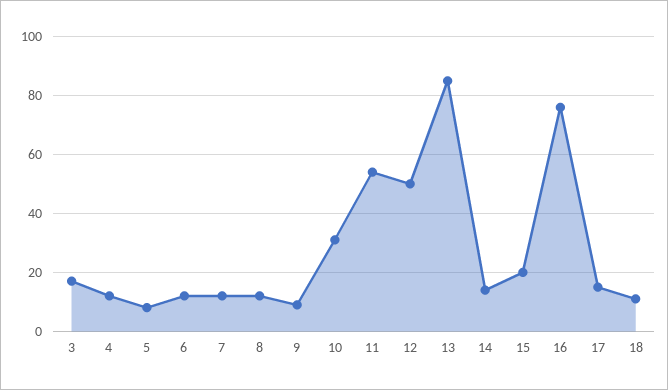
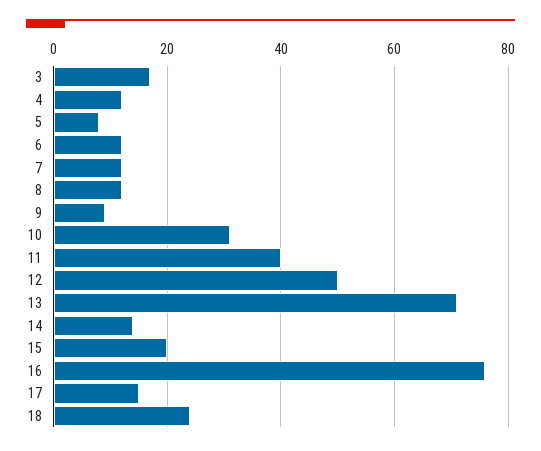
  {
    "3": 15,
    "4": 10,
    "5": 10,
    "6": 10,
    "7": 10,
    "8": 10,
    "9": 10,
    "10": 30,
-   "11": 55,
+   "11": 40,
    "12": 50,
-   "13": 85,
+   "13": 70,
    "14": 15,
    "15": 20,
    "16": 75,
    "17": 15,
-   "18": 10
+   "18": 25
  }

